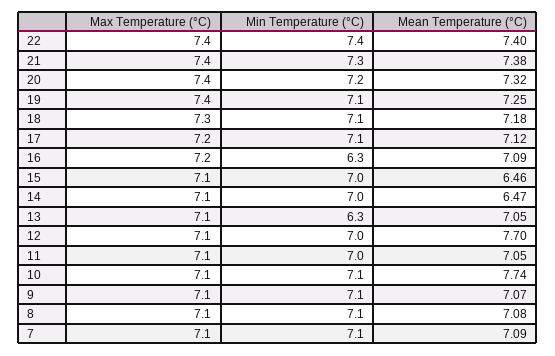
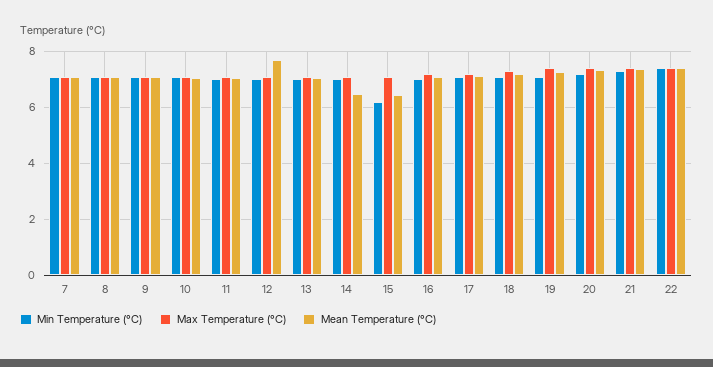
  {
    "Max Temperature (°C)": {
      "22": 7.4,
      "21": 7.4,
      "20": 7.4,
      "19": 7.4,
      "18": 7.3,
      "17": 7.2,
      "16": 7.2,
      "15": 7.1,
      "14": 7.1,
      "13": 7.1,
      "12": 7.1,
      "11": 7.1,
      "10": 7.1,
      "9": 7.1,
      "8": 7.1,
      "7": 7.1
    },
    "Min Temperature (°C)": {
      "22": 7.4,
      "21": 7.3,
      "20": 7.2,
      "19": 7.1,
      "18": 7.1,
      "17": 7.1,
-     "16": 6.3,
+     "16": 7,
-     "15": 7,
+     "15": 6.25,
      "14": 7,
-     "13": 6.3,
+     "13": 7,
      "12": 7,
      "11": 7,
      "10": 7.1,
      "9": 7.1,
      "8": 7.1,
      "7": 7.1
    },
    "Mean Temperature (°C)": {
      "22": 7.4,
      "21": 7.38,
      "20": 7.32,
      "19": 7.25,
      "18": 7.18,
      "17": 7.12,
      "16": 7.09,
      "15": 6.46,
      "14": 6.47,
      "13": 7.05,
      "12": 7.7,
      "11": 7.05,
-     "10": 7.74,
+     "10": 7,
      "9": 7.07,
      "8": 7.08,
      "7": 7.09
    }
  }

